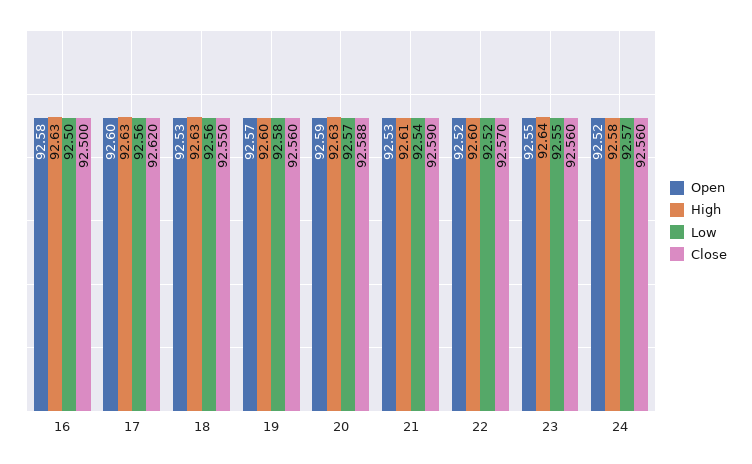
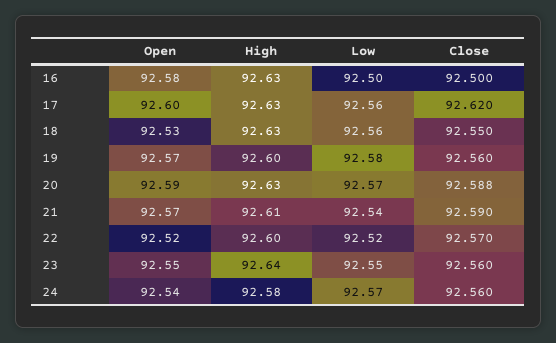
  {
    "Open": {
      "16": 92.58,
      "17": 92.6,
      "18": 92.53,
      "19": 92.57,
      "20": 92.59,
-     "21": 92.53,
+     "21": 92.57,
      "22": 92.52,
      "23": 92.55,
-     "24": 92.52
+     "24": 92.54
    },
    "High": {
      "16": 92.63,
      "17": 92.63,
      "18": 92.63,
      "19": 92.6,
      "20": 92.63,
      "21": 92.61,
      "22": 92.6,
      "23": 92.64,
      "24": 92.58
    },
    "Low": {
      "16": 92.5,
      "17": 92.56,
      "18": 92.56,
      "19": 92.58,
      "20": 92.57,
      "21": 92.54,
      "22": 92.52,
      "23": 92.55,
      "24": 92.57
    },
    "Close": {
      "16": 92.5,
      "17": 92.62,
      "18": 92.55,
      "19": 92.56,
      "20": 92.588,
      "21": 92.59,
      "22": 92.57,
      "23": 92.56,
      "24": 92.56
    }
  }

